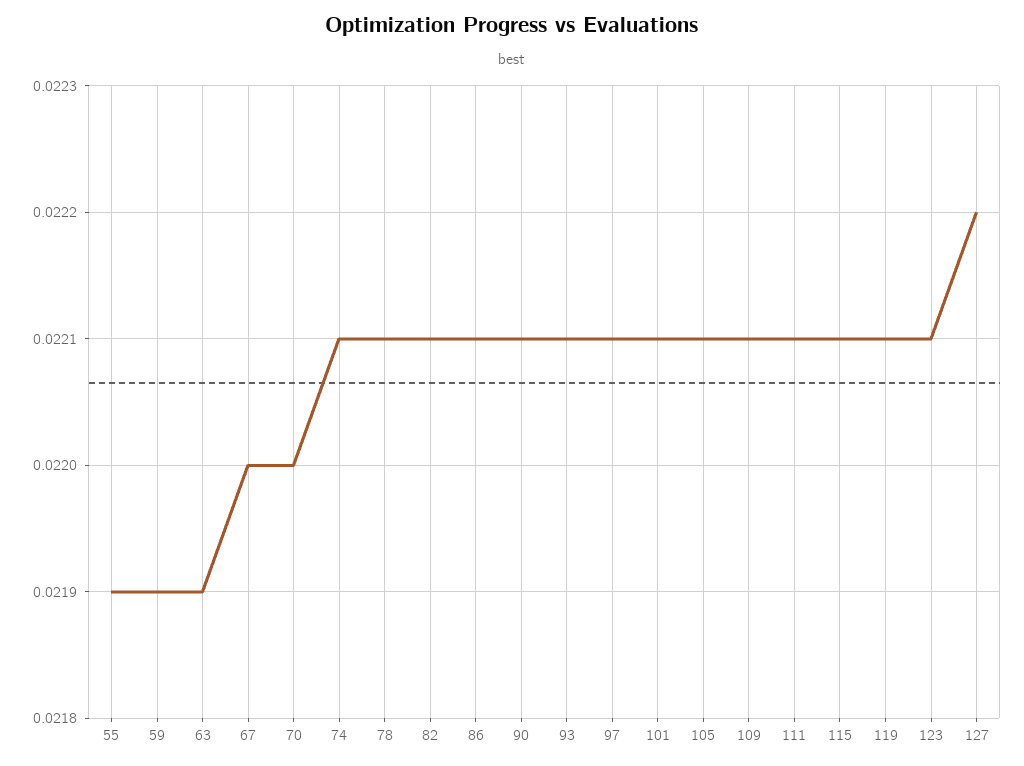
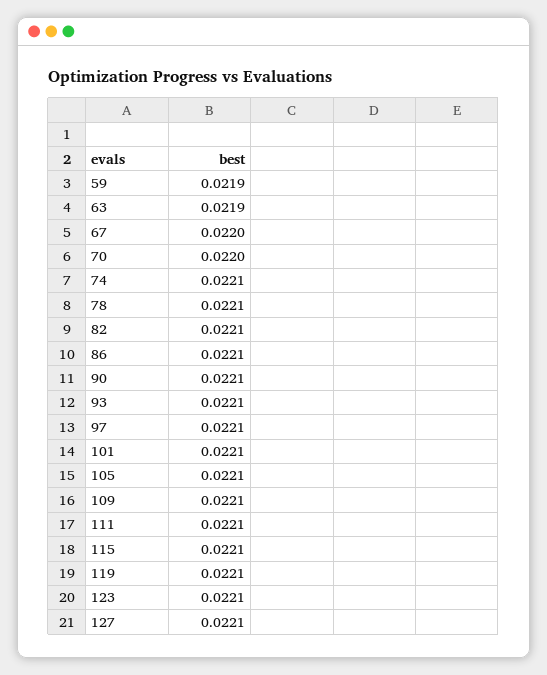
  {
-   "55": 0.0219,
    "59": 0.0219,
    "63": 0.0219,
    "67": 0.022,
    "70": 0.022,
    "74": 0.0221,
    "78": 0.0221,
    "82": 0.0221,
    "86": 0.0221,
    "90": 0.0221,
    "93": 0.0221,
    "97": 0.0221,
    "101": 0.0221,
    "105": 0.0221,
    "109": 0.0221,
    "111": 0.0221,
    "115": 0.0221,
    "119": 0.0221,
    "123": 0.0221,
-   "127": 0.0222
+   "127": 0.0221
  }

